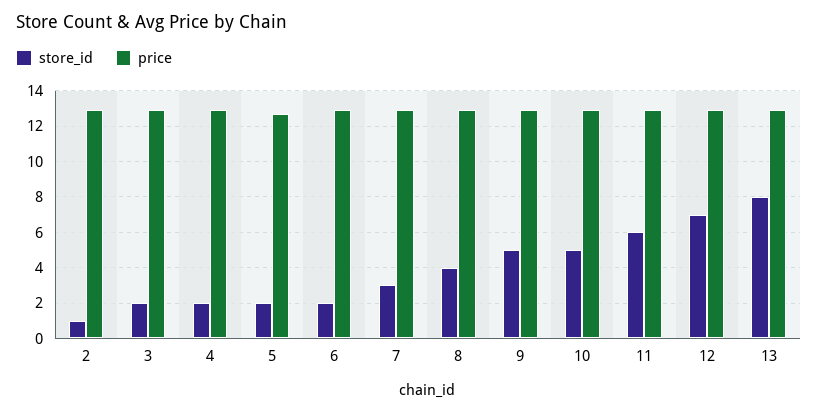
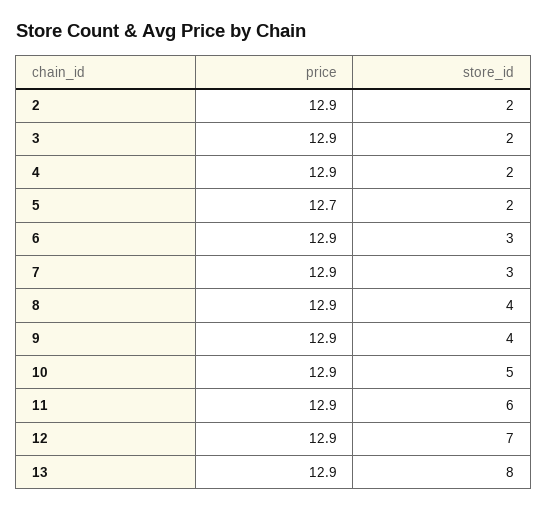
  {
    "store_id": {
-     "2": 1,
+     "2": 2,
      "3": 2,
      "4": 2,
      "5": 2,
-     "6": 2,
+     "6": 3,
      "7": 3,
      "8": 4,
-     "9": 5,
+     "9": 4,
      "10": 5,
      "11": 6,
      "12": 7,
      "13": 8
    },
    "price": {
      "2": 12.9,
      "3": 12.9,
      "4": 12.9,
      "5": 12.7,
      "6": 12.9,
      "7": 12.9,
      "8": 12.9,
      "9": 12.9,
      "10": 12.9,
      "11": 12.9,
      "12": 12.9,
      "13": 12.9
    }
  }

